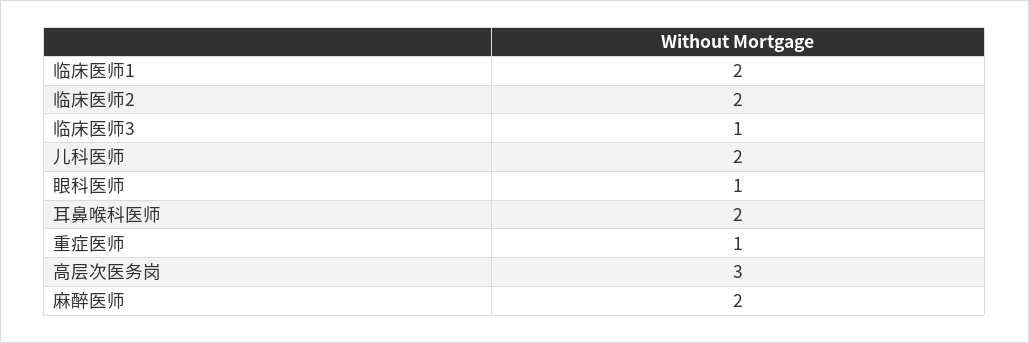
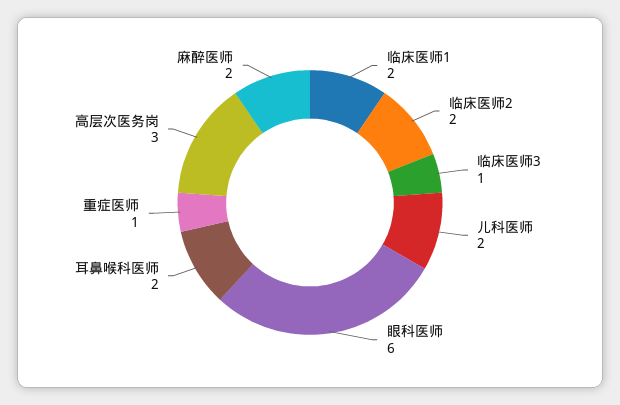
  {
    "临床医师1": 2,
    "临床医师2": 2,
    "临床医师3": 1,
    "儿科医师": 2,
-   "眼科医师": 1,
+   "眼科医师": 6,
    "耳鼻喉科医师": 2,
    "重症医师": 1,
    "高层次医务岗": 3,
    "麻醉医师": 2
  }

